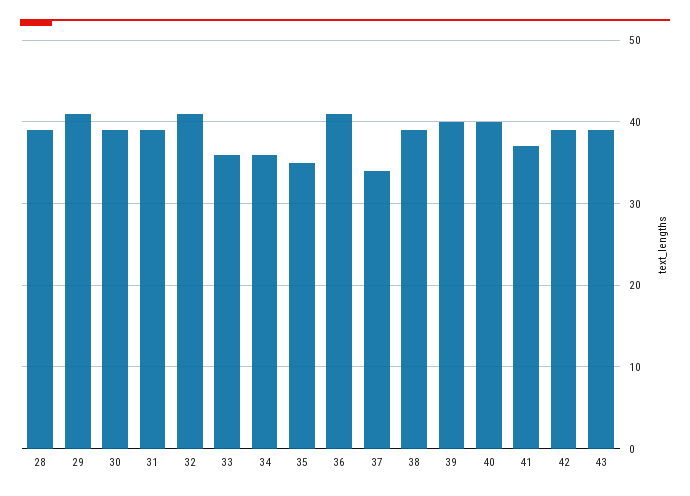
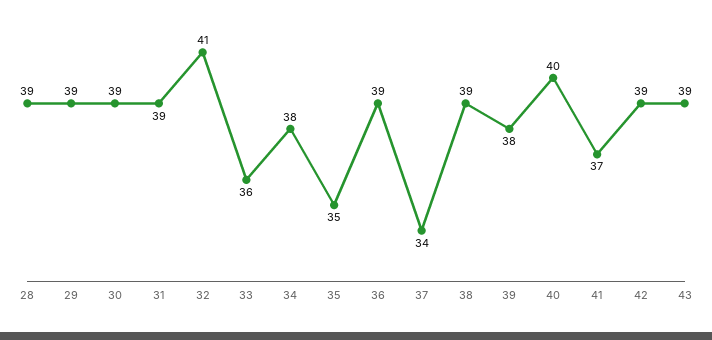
  {
    "28": 39,
-   "29": 41,
+   "29": 39,
    "30": 39,
    "31": 39,
    "32": 41,
    "33": 36,
-   "34": 36,
+   "34": 38,
    "35": 35,
-   "36": 41,
+   "36": 39,
    "37": 34,
    "38": 39,
-   "39": 40,
+   "39": 38,
    "40": 40,
    "41": 37,
    "42": 39,
    "43": 39
  }

